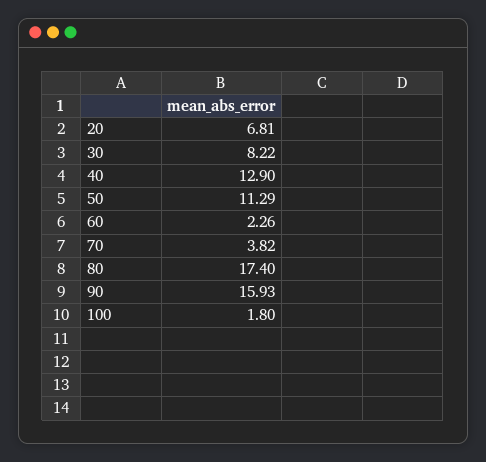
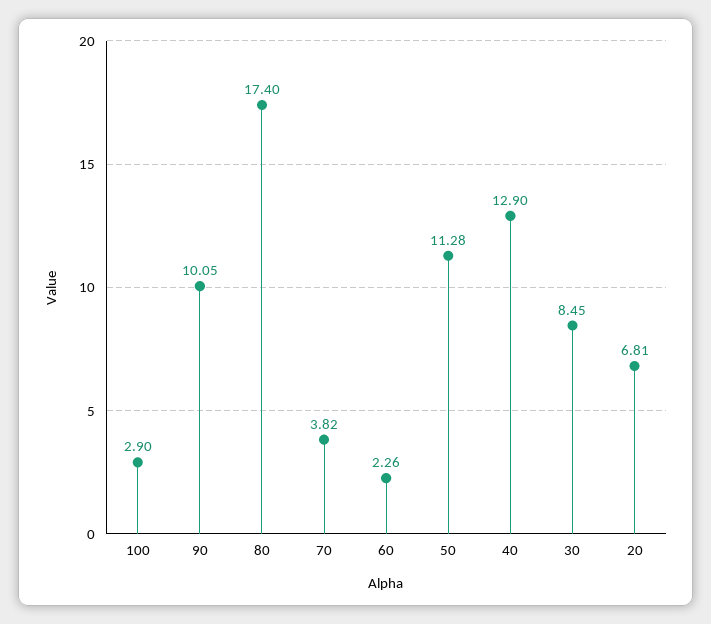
  {
    "20": 6.81,
-   "30": 8.22,
+   "30": 8.45,
    "40": 12.9,
-   "50": 11.29,
+   "50": 11.28,
    "60": 2.26,
    "70": 3.82,
    "80": 17.4,
-   "90": 15.93,
+   "90": 10.05,
-   "100": 1.8
+   "100": 2.9
  }

